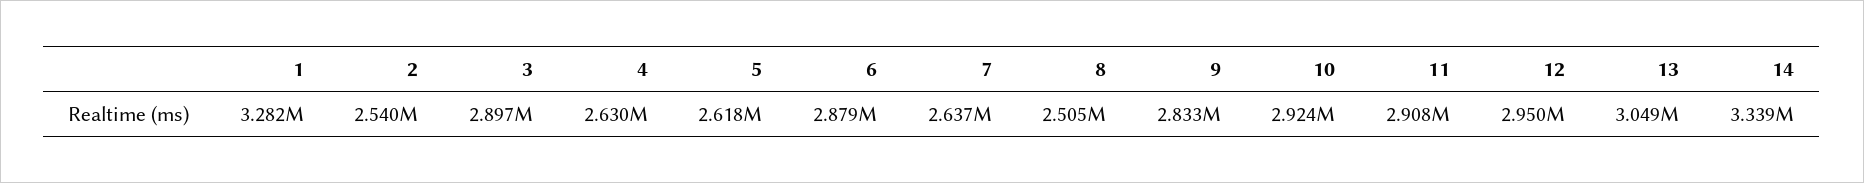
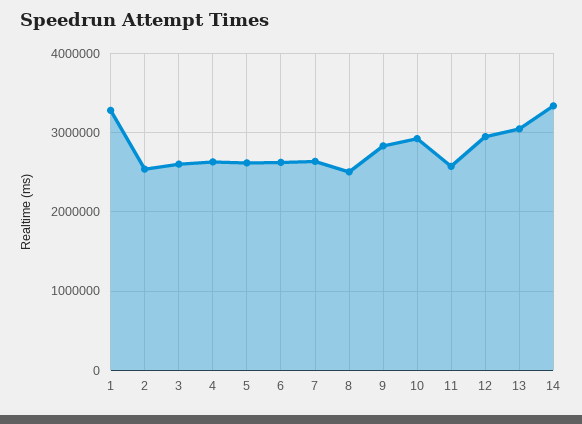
  {
    "1": 3282000,
    "2": 2540000,
-   "3": 2897000,
+   "3": 2600000,
    "4": 2630000,
    "5": 2618000,
-   "6": 2879000,
+   "6": 2600000,
    "7": 2637000,
    "8": 2505000,
    "9": 2833000,
    "10": 2924000,
-   "11": 2908000,
+   "11": 2600000,
    "12": 2950000,
    "13": 3049000,
    "14": 3339000
  }

